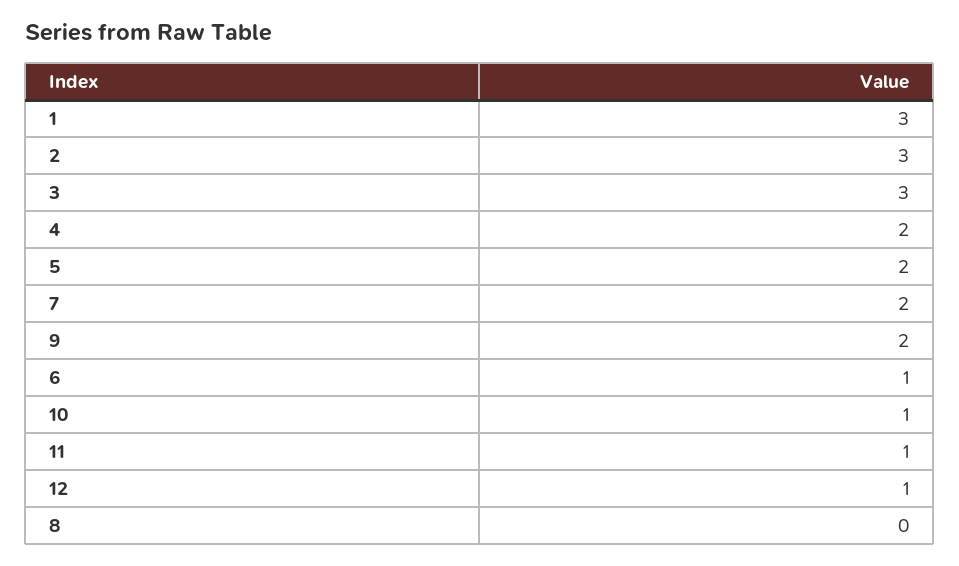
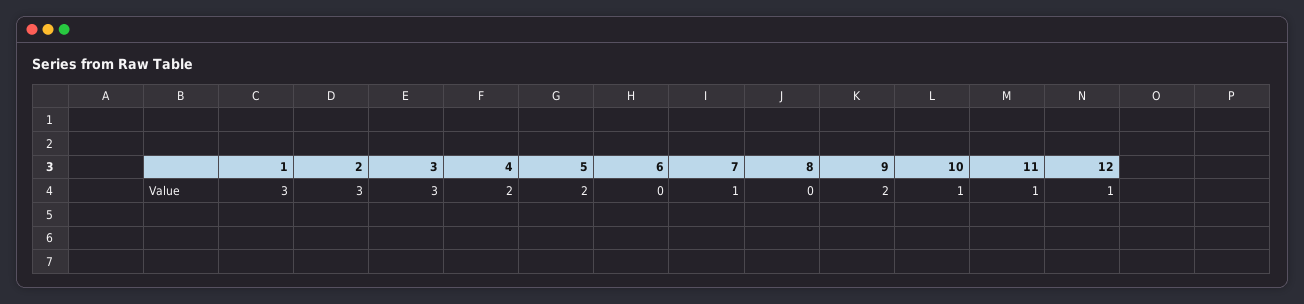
  {
    "1": 3,
    "2": 3,
    "3": 3,
    "4": 2,
    "5": 2,
-   "7": 2,
+   "7": 1,
    "9": 2,
-   "6": 1,
+   "6": 0,
    "10": 1,
    "11": 1,
    "12": 1,
    "8": 0
  }

